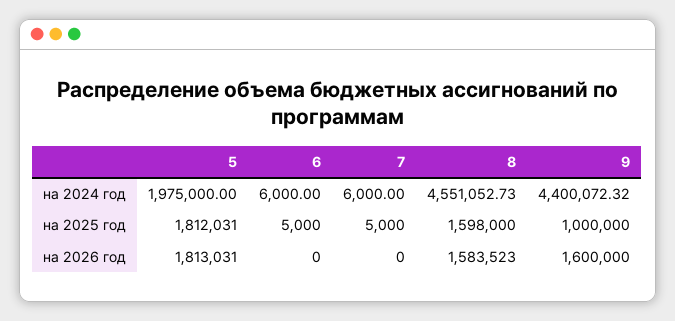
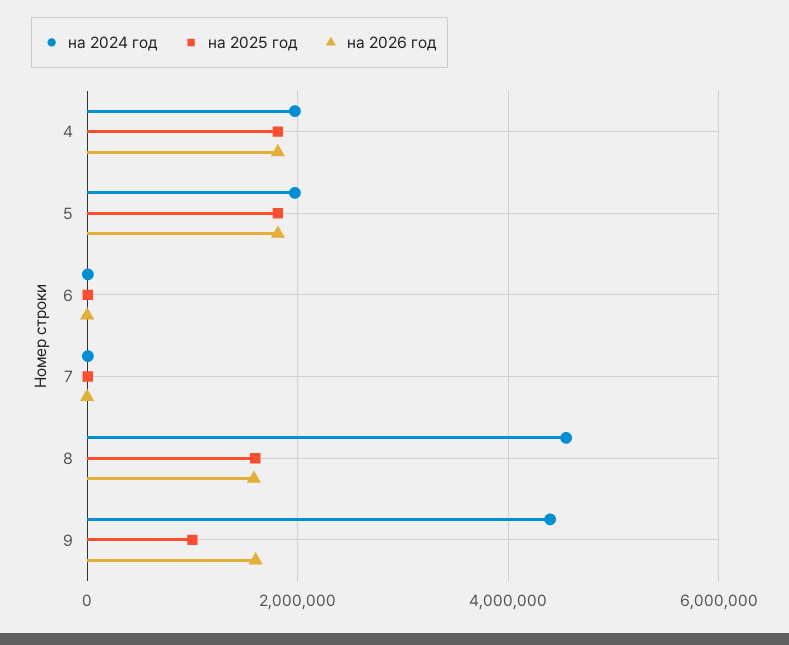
  {
    "на 2024 год": {
      "5": 1975000,
      "6": 6000,
      "7": 6000,
      "8": 4551052.73,
-     "9": 4400072.32
+     "9": 4400072.32,
+     "4": 2000000
    },
    "на 2025 год": {
      "5": 1812031,
      "6": 5000,
      "7": 5000,
      "8": 1598000,
-     "9": 1000000
+     "9": 1000000,
+     "4": 1800000
    },
    "на 2026 год": {
      "5": 1813031,
      "6": 0,
      "7": 0,
      "8": 1583523,
-     "9": 1600000
+     "9": 1600000,
+     "4": 1800000
    }
  }

